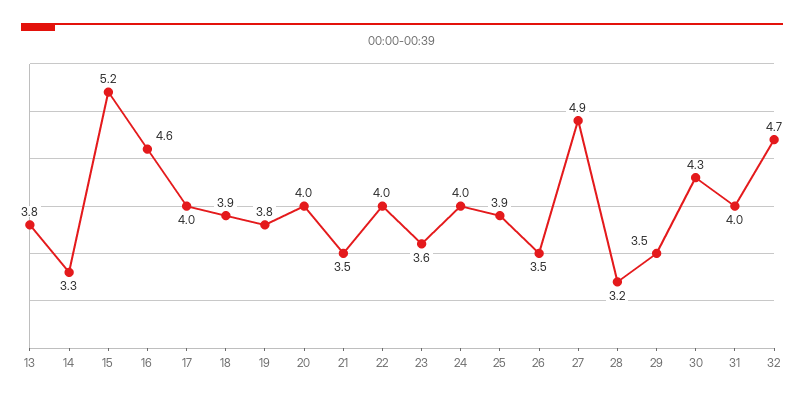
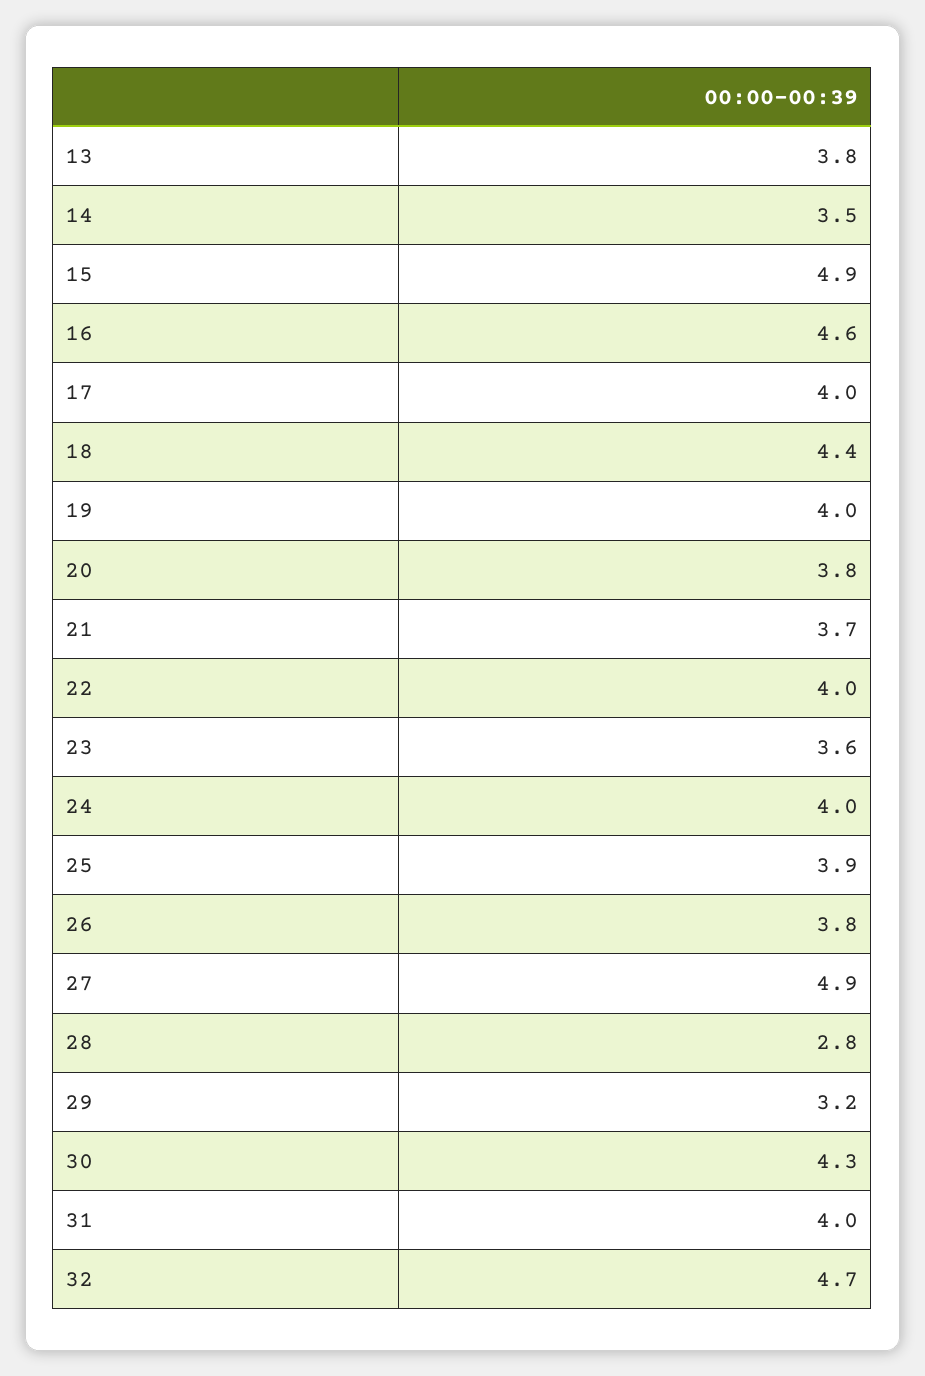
  {
    "13": 3.8,
-   "14": 3.3,
+   "14": 3.5,
-   "15": 5.2,
+   "15": 4.9,
    "16": 4.6,
    "17": 4,
-   "18": 3.9,
+   "18": 4.4,
-   "19": 3.8,
+   "19": 4,
-   "20": 4,
+   "20": 3.8,
-   "21": 3.5,
+   "21": 3.7,
    "22": 4,
    "23": 3.6,
    "24": 4,
    "25": 3.9,
-   "26": 3.5,
+   "26": 3.8,
    "27": 4.9,
-   "28": 3.2,
+   "28": 2.8,
-   "29": 3.5,
+   "29": 3.2,
    "30": 4.3,
    "31": 4,
    "32": 4.7
  }

